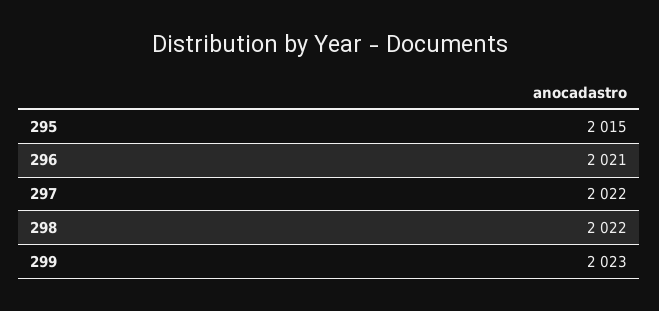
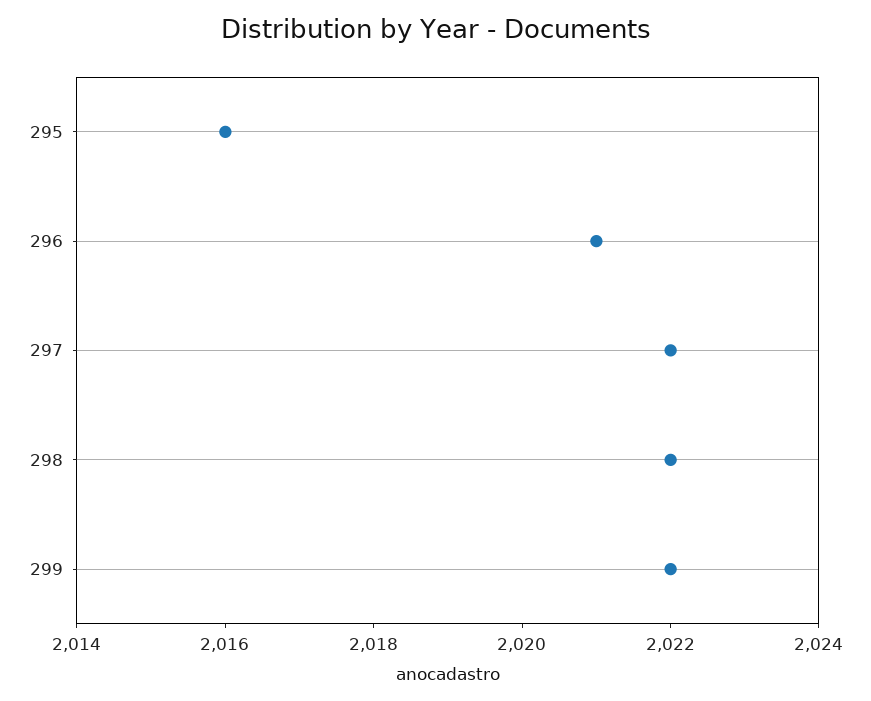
  {
-   "295": 2015,
+   "295": 2016,
    "296": 2021,
    "297": 2022,
    "298": 2022,
-   "299": 2023
+   "299": 2022
  }

